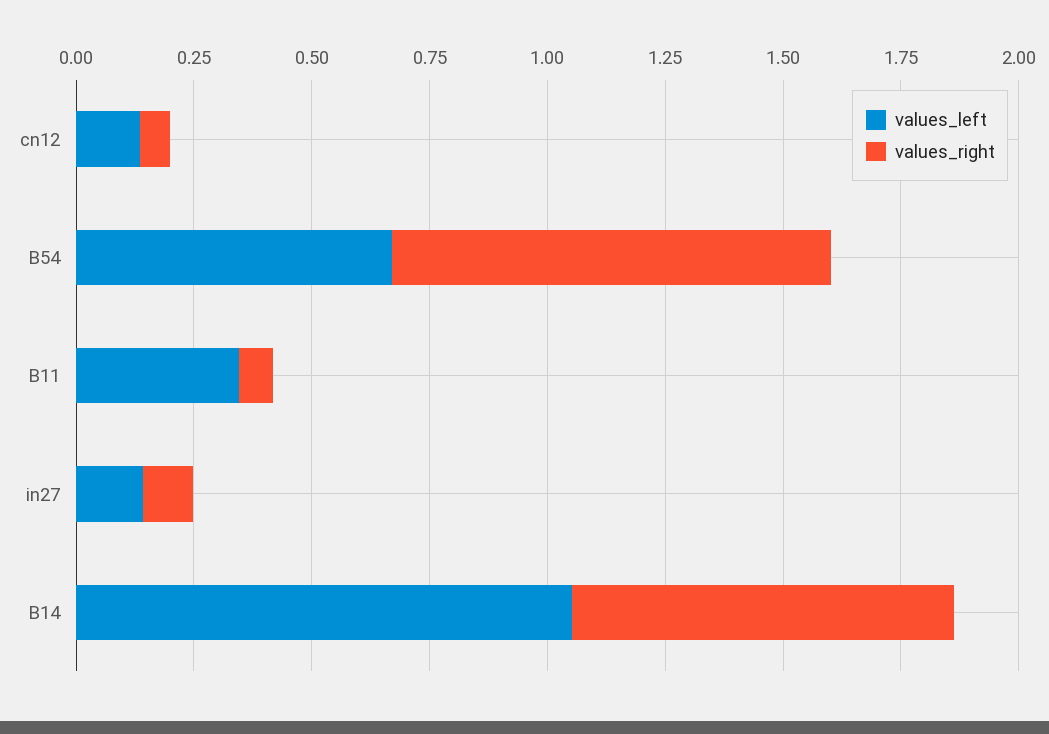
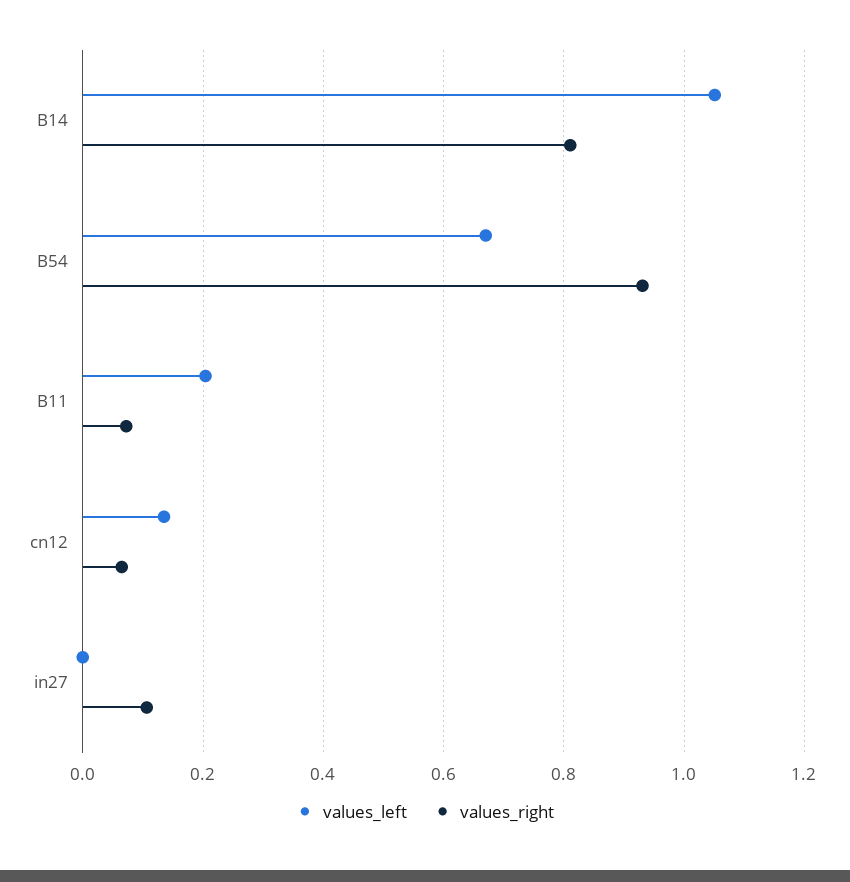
  {
    "values_left": {
      "cn12": 0.14,
      "B54": 0.68,
-     "B11": 0.35,
+     "B11": 0.2,
-     "in27": 0.15,
+     "in27": 0,
      "B14": 1.06
    },
    "values_right": {
      "cn12": 0.06,
      "B54": 0.94,
      "B11": 0.08,
      "in27": 0.1,
      "B14": 0.82
    }
  }

